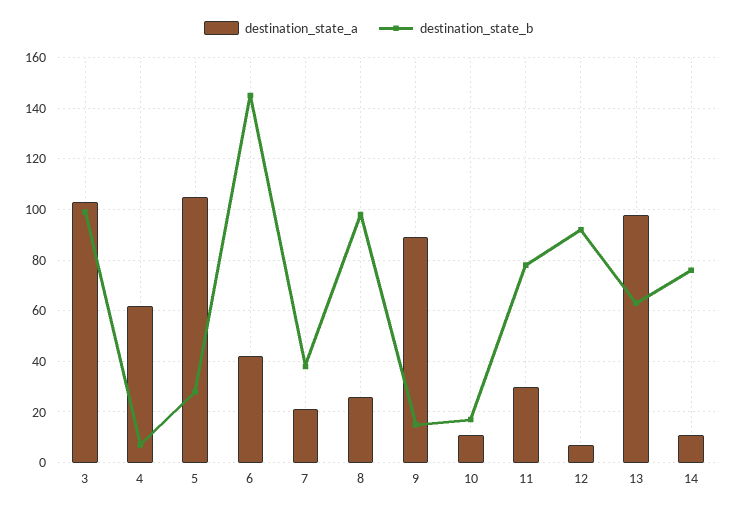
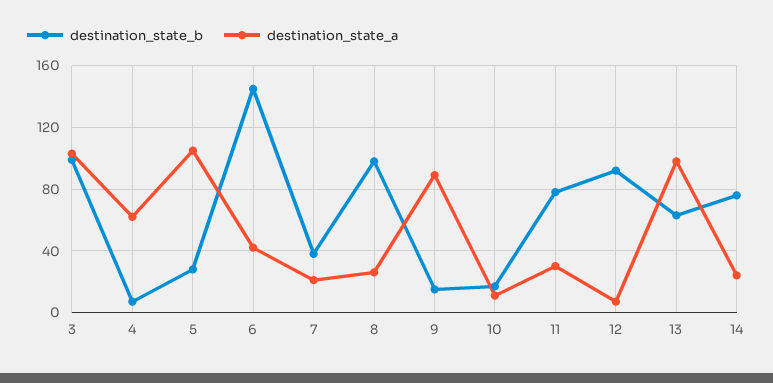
  {
    "destination_state_a": {
      "3": 105,
      "4": 60,
      "5": 105,
      "6": 40,
      "7": 20,
      "8": 25,
      "9": 90,
      "10": 10,
      "11": 30,
      "12": 5,
      "13": 100,
-     "14": 10
+     "14": 25
    },
    "destination_state_b": {
      "3": 100,
      "4": 5,
      "5": 30,
      "6": 145,
      "7": 40,
      "8": 100,
      "9": 15,
      "10": 15,
      "11": 80,
      "12": 90,
      "13": 65,
      "14": 75
    }
  }

